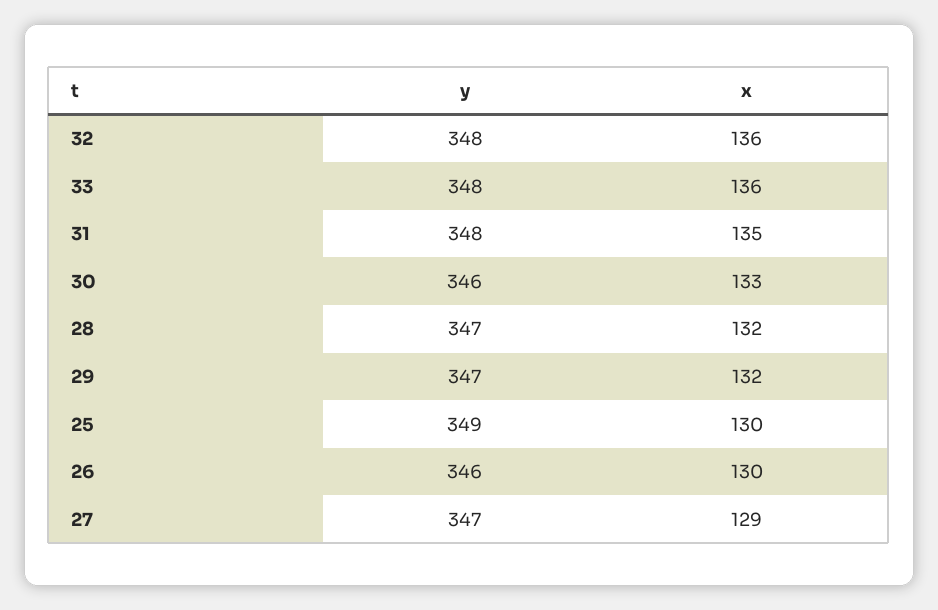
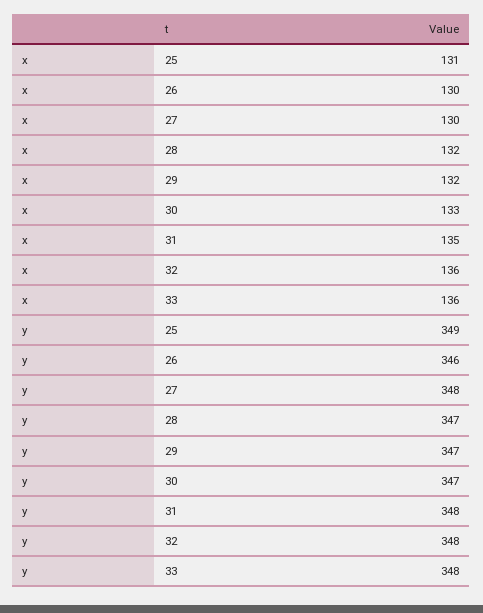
  {
    "y": {
      "32": 348,
      "33": 348,
      "31": 348,
-     "30": 346,
+     "30": 347,
      "28": 347,
      "29": 347,
      "25": 349,
      "26": 346,
-     "27": 347
+     "27": 348
    },
    "x": {
      "32": 136,
      "33": 136,
      "31": 135,
      "30": 133,
      "28": 132,
      "29": 132,
-     "25": 130,
+     "25": 131,
      "26": 130,
-     "27": 129
+     "27": 130
    }
  }

